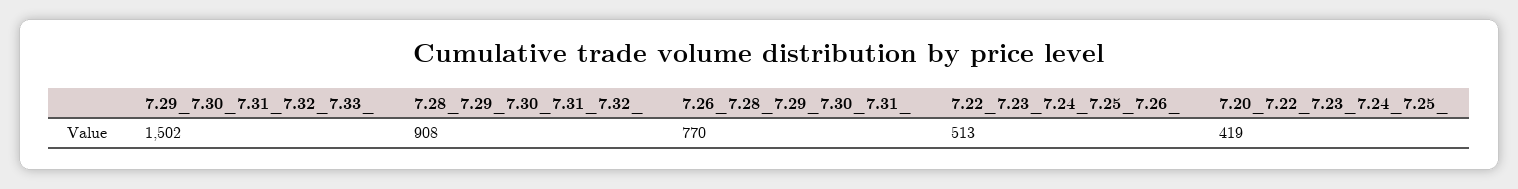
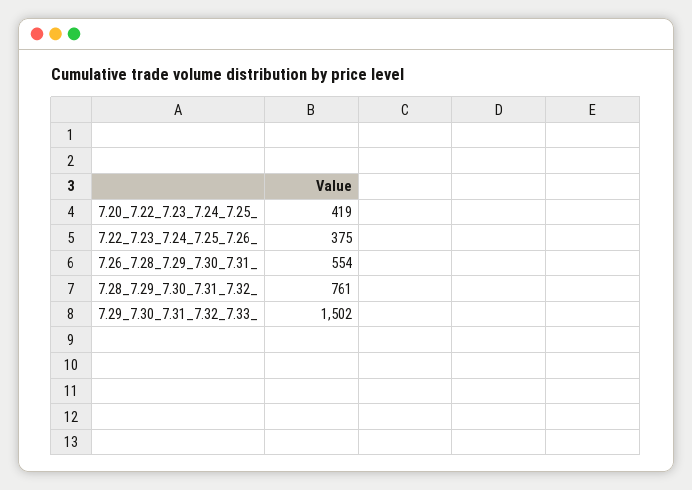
  {
    "7.29_7.30_7.31_7.32_7.33_": 1502,
-   "7.28_7.29_7.30_7.31_7.32_": 908,
+   "7.28_7.29_7.30_7.31_7.32_": 761,
-   "7.26_7.28_7.29_7.30_7.31_": 770,
+   "7.26_7.28_7.29_7.30_7.31_": 554,
-   "7.22_7.23_7.24_7.25_7.26_": 513,
+   "7.22_7.23_7.24_7.25_7.26_": 375,
    "7.20_7.22_7.23_7.24_7.25_": 419
  }

